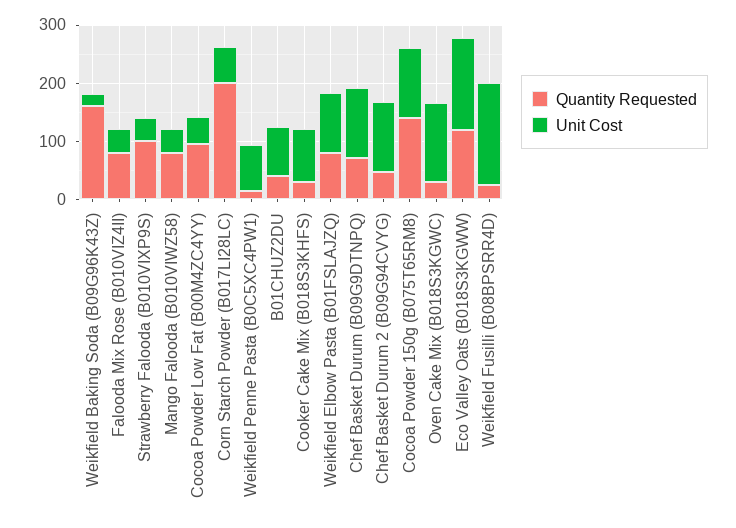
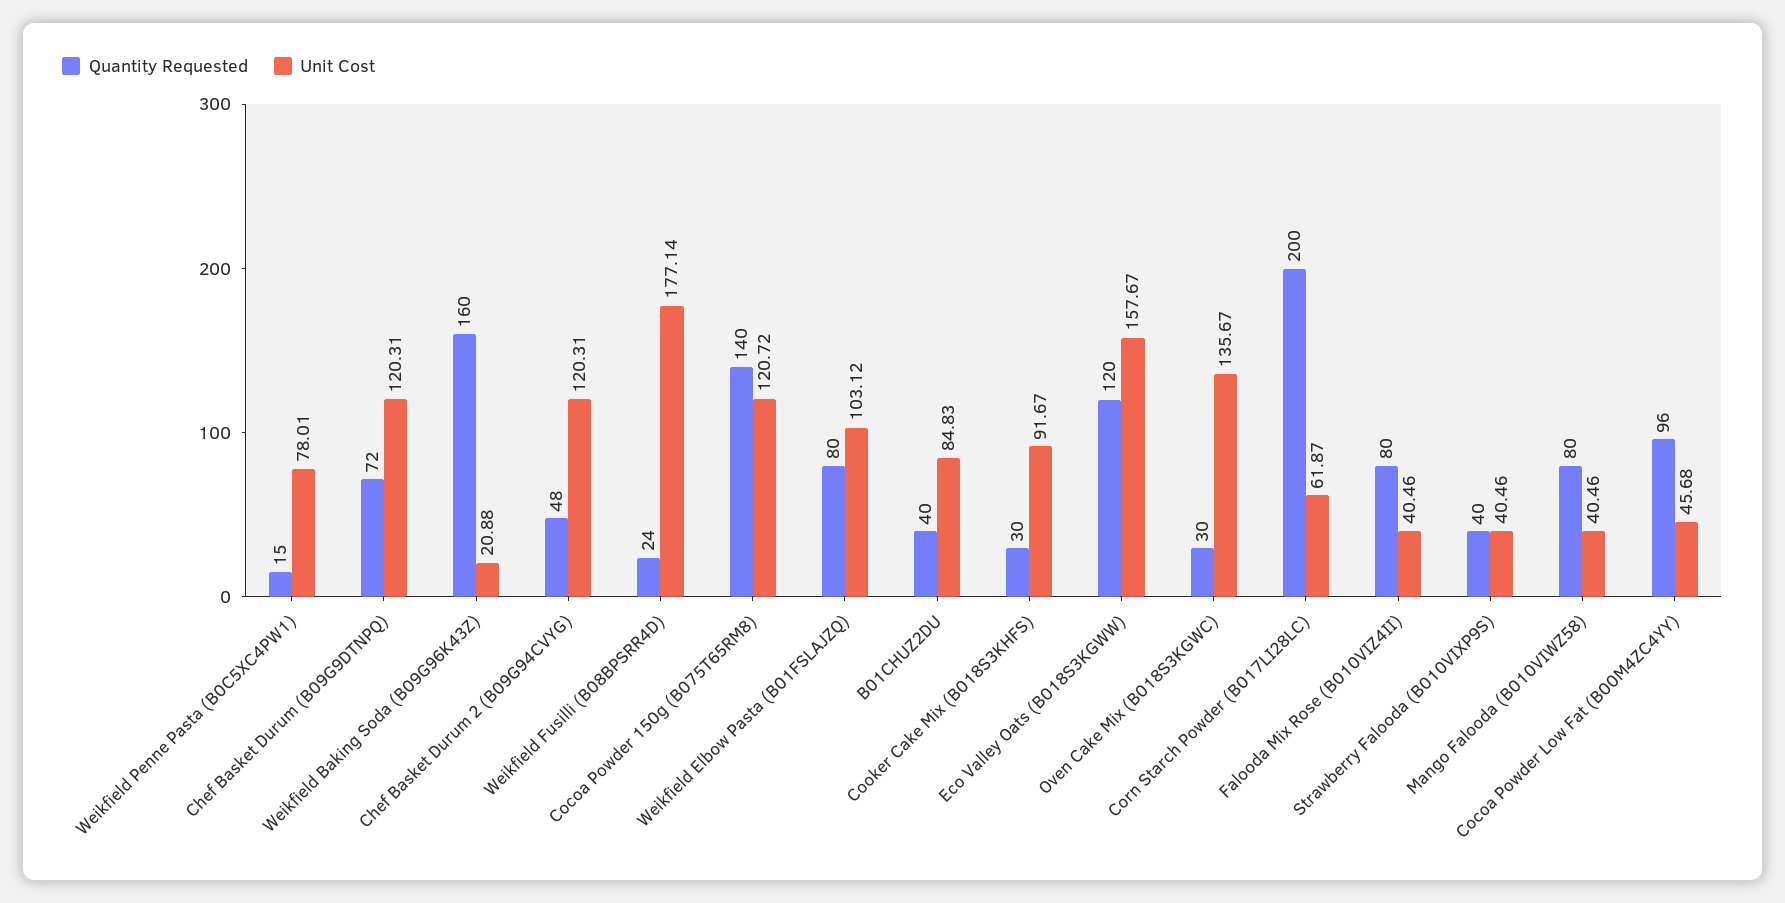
  {
    "Quantity Requested": {
      "Weikfield Baking Soda (B09G96K43Z)": 160,
      "Falooda Mix Rose (B010VIZ4II)": 80,
-     "Strawberry Falooda (B010VIXP9S)": 100,
+     "Strawberry Falooda (B010VIXP9S)": 40,
      "Mango Falooda (B010VIWZ58)": 80,
      "Cocoa Powder Low Fat (B00M4ZC4YY)": 96,
      "Corn Starch Powder (B017LI28LC)": 200,
      "Weikfield Penne Pasta (B0C5XC4PW1)": 15,
      "B01CHUZ2DU": 40,
      "Cooker Cake Mix (B018S3KHFS)": 30,
      "Weikfield Elbow Pasta (B01FSLAJZQ)": 80,
      "Chef Basket Durum (B09G9DTNPQ)": 72,
      "Chef Basket Durum 2 (B09G94CVYG)": 48,
      "Cocoa Powder 150g (B075T65RM8)": 140,
      "Oven Cake Mix (B018S3KGWC)": 30,
      "Eco Valley Oats (B018S3KGWW)": 120,
      "Weikfield Fusilli (B08BPSRR4D)": 24
    },
    "Unit Cost": {
      "Weikfield Baking Soda (B09G96K43Z)": 20.88,
      "Falooda Mix Rose (B010VIZ4II)": 40.46,
      "Strawberry Falooda (B010VIXP9S)": 40.46,
      "Mango Falooda (B010VIWZ58)": 40.46,
      "Cocoa Powder Low Fat (B00M4ZC4YY)": 45.68,
      "Corn Starch Powder (B017LI28LC)": 61.87,
      "Weikfield Penne Pasta (B0C5XC4PW1)": 78.01,
      "B01CHUZ2DU": 84.83,
      "Cooker Cake Mix (B018S3KHFS)": 91.67,
      "Weikfield Elbow Pasta (B01FSLAJZQ)": 103.12,
      "Chef Basket Durum (B09G9DTNPQ)": 120.31,
      "Chef Basket Durum 2 (B09G94CVYG)": 120.31,
      "Cocoa Powder 150g (B075T65RM8)": 120.72,
      "Oven Cake Mix (B018S3KGWC)": 135.67,
      "Eco Valley Oats (B018S3KGWW)": 157.67,
      "Weikfield Fusilli (B08BPSRR4D)": 177.14
    }
  }

